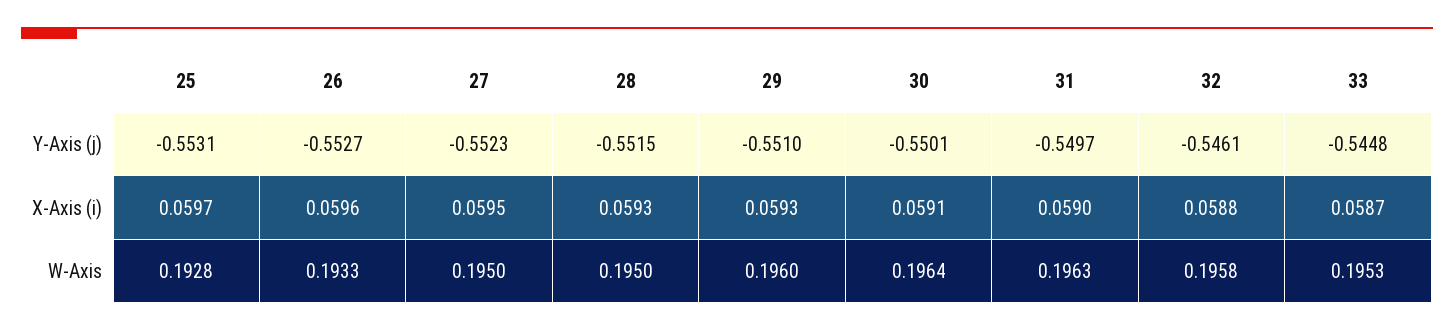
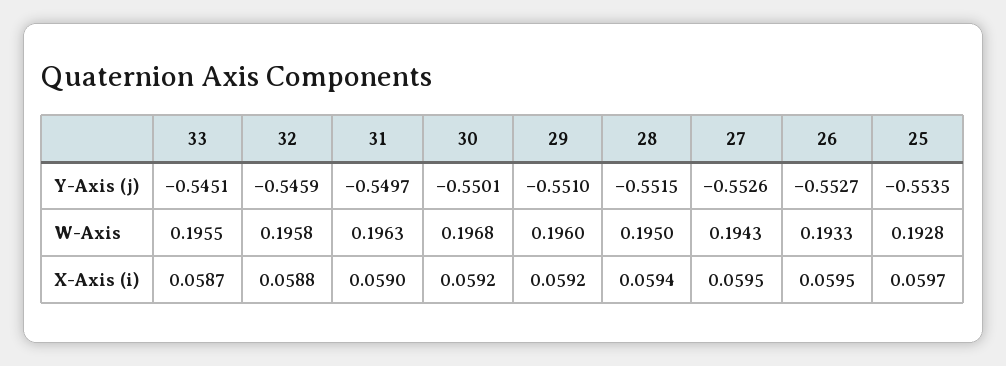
  {
    "25": {
-     "Y-Axis (j)": -0.5531,
+     "Y-Axis (j)": -0.5535,
      "X-Axis (i)": 0.0597,
      "W-Axis": 0.1928
    },
    "26": {
      "Y-Axis (j)": -0.5527,
-     "X-Axis (i)": 0.0596,
+     "X-Axis (i)": 0.0595,
      "W-Axis": 0.1933
    },
    "27": {
-     "Y-Axis (j)": -0.5523,
+     "Y-Axis (j)": -0.5526,
      "X-Axis (i)": 0.0595,
-     "W-Axis": 0.195
+     "W-Axis": 0.1943
    },
    "28": {
      "Y-Axis (j)": -0.5515,
-     "X-Axis (i)": 0.0593,
+     "X-Axis (i)": 0.0594,
      "W-Axis": 0.195
    },
    "29": {
      "Y-Axis (j)": -0.551,
-     "X-Axis (i)": 0.0593,
+     "X-Axis (i)": 0.0592,
      "W-Axis": 0.196
    },
    "30": {
      "Y-Axis (j)": -0.5501,
-     "X-Axis (i)": 0.0591,
+     "X-Axis (i)": 0.0592,
-     "W-Axis": 0.1964
+     "W-Axis": 0.1968
    },
    "31": {
      "Y-Axis (j)": -0.5497,
      "X-Axis (i)": 0.059,
      "W-Axis": 0.1963
    },
    "32": {
-     "Y-Axis (j)": -0.5461,
+     "Y-Axis (j)": -0.5459,
      "X-Axis (i)": 0.0588,
      "W-Axis": 0.1958
    },
    "33": {
-     "Y-Axis (j)": -0.5448,
+     "Y-Axis (j)": -0.5451,
      "X-Axis (i)": 0.0587,
-     "W-Axis": 0.1953
+     "W-Axis": 0.1955
    }
  }

